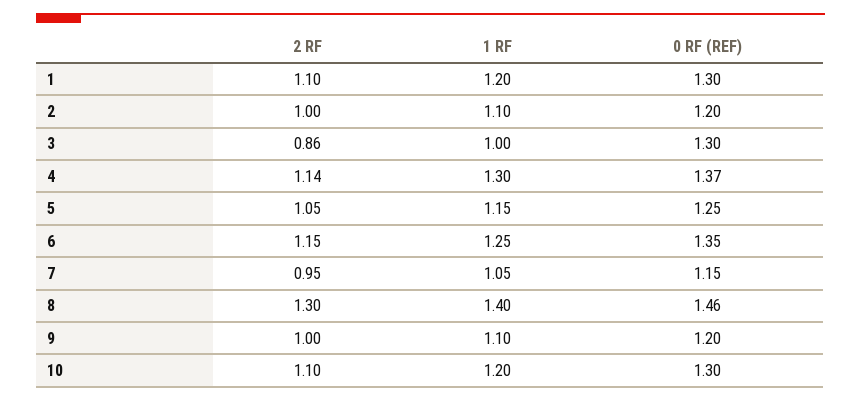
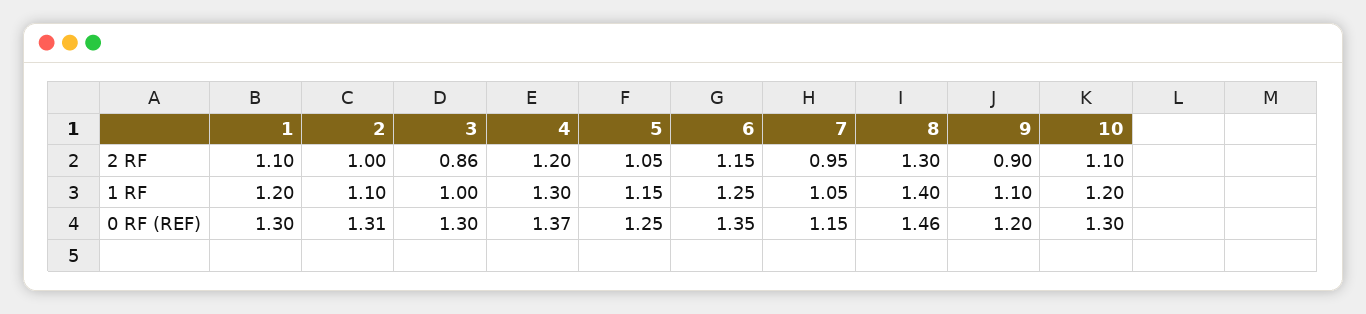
  {
    "2 RF": {
      "1": 1.1,
      "2": 1,
      "3": 0.86,
-     "4": 1.14,
+     "4": 1.2,
      "5": 1.05,
      "6": 1.15,
      "7": 0.95,
      "8": 1.3,
-     "9": 1,
+     "9": 0.9,
      "10": 1.1
    },
    "1 RF": {
      "1": 1.2,
      "2": 1.1,
      "3": 1,
      "4": 1.3,
      "5": 1.15,
      "6": 1.25,
      "7": 1.05,
      "8": 1.4,
      "9": 1.1,
      "10": 1.2
    },
    "0 RF (REF)": {
      "1": 1.3,
-     "2": 1.2,
+     "2": 1.31,
      "3": 1.3,
      "4": 1.37,
      "5": 1.25,
      "6": 1.35,
      "7": 1.15,
      "8": 1.46,
      "9": 1.2,
      "10": 1.3
    }
  }

